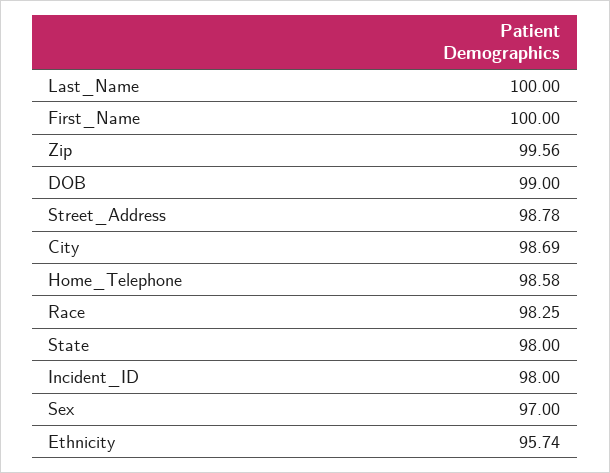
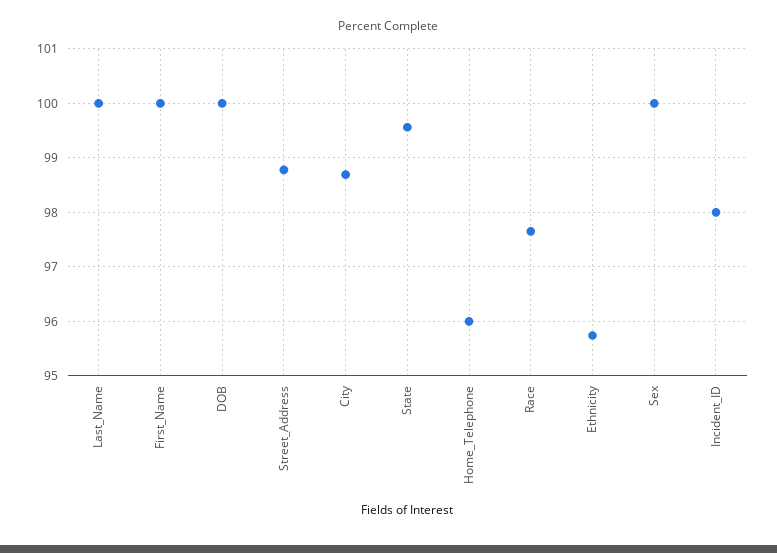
  {
    "Last_Name": 100,
    "First_Name": 100,
-   "Zip": 99.56,
-   "DOB": 99,
+   "DOB": 100,
    "Street_Address": 98.78,
    "City": 98.69,
-   "Home_Telephone": 98.58,
+   "Home_Telephone": 96,
-   "Race": 98.25,
+   "Race": 97.6,
-   "State": 98,
+   "State": 99.6,
    "Incident_ID": 98,
-   "Sex": 97,
+   "Sex": 100,
    "Ethnicity": 95.74
  }

